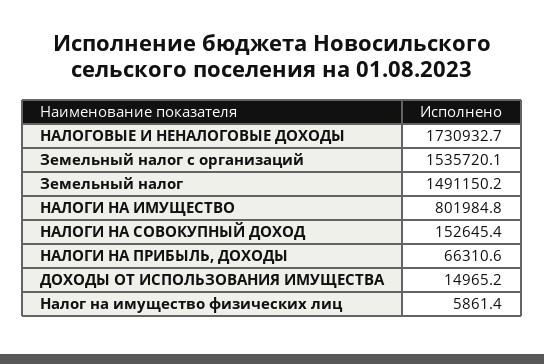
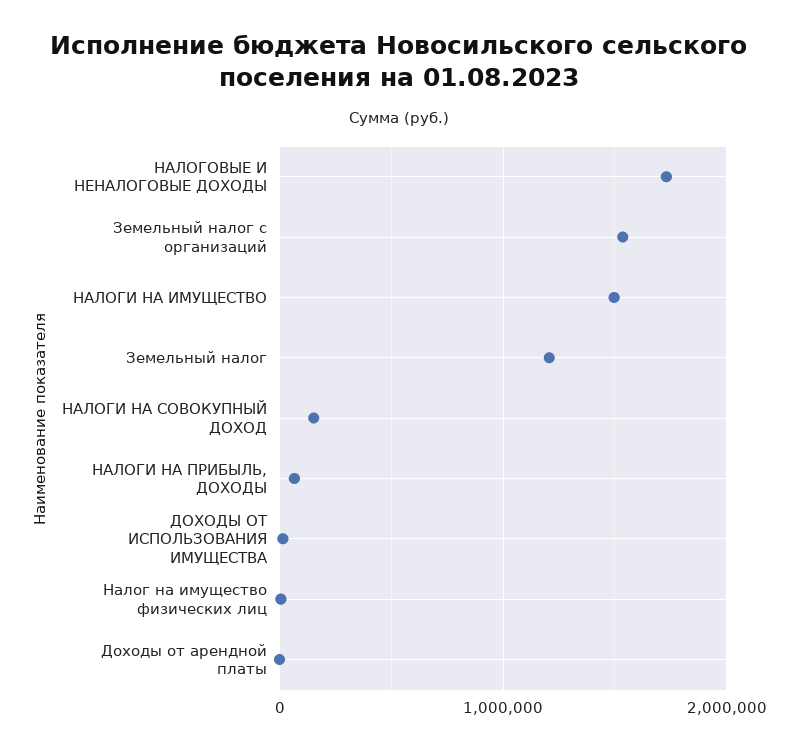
  {
    "НАЛОГОВЫЕ И НЕНАЛОГОВЫЕ ДОХОДЫ": 1730932.7,
    "Земельный налог с организаций": 1535720.1,
-   "Земельный налог": 1491150.2,
+   "Земельный налог": 1200000,
-   "НАЛОГИ НА ИМУЩЕСТВО": 801984.8,
+   "НАЛОГИ НА ИМУЩЕСТВО": 1500000,
    "НАЛОГИ НА СОВОКУПНЫЙ ДОХОД": 152645.4,
    "НАЛОГИ НА ПРИБЫЛЬ, ДОХОДЫ": 66310.6,
    "ДОХОДЫ ОТ ИСПОЛЬЗОВАНИЯ ИМУЩЕСТВА": 14965.2,
-   "Налог на имущество физических лиц": 5861.4
+   "Налог на имущество физических лиц": 5861.4,
+   "Доходы от арендной платы": 0
  }

